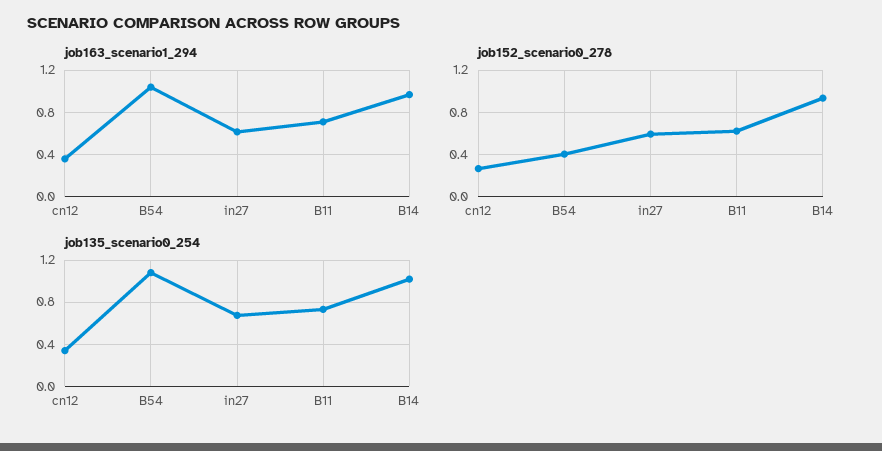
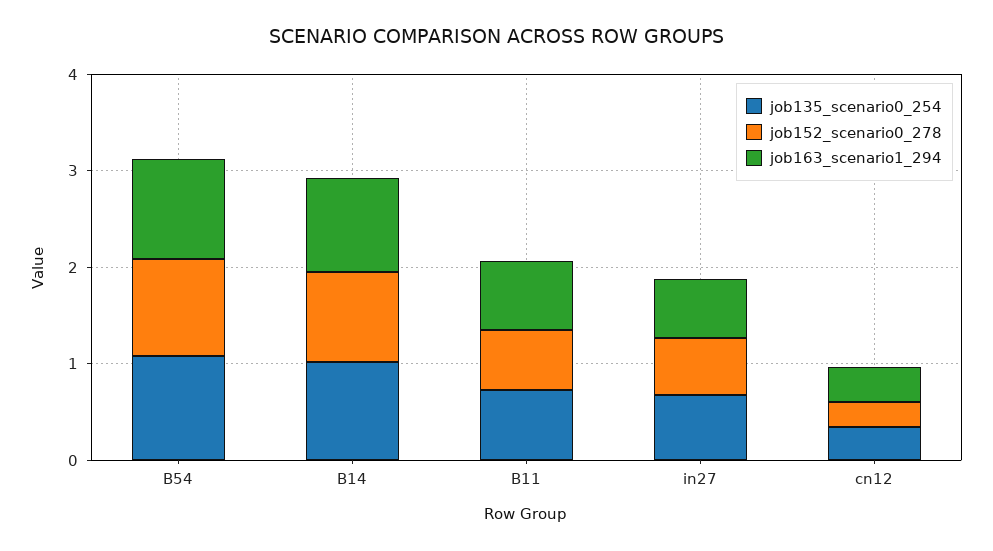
  {
    "job163_scenario1_294": {
      "cn12": 0.4,
      "B54": 1,
      "in27": 0.6,
      "B11": 0.7,
      "B14": 1
    },
    "job152_scenario0_278": {
      "cn12": 0.3,
-     "B54": 0.4,
+     "B54": 1,
      "in27": 0.6,
      "B11": 0.6,
      "B14": 0.9
    },
    "job135_scenario0_254": {
      "cn12": 0.3,
      "B54": 1.1,
      "in27": 0.7,
      "B11": 0.7,
      "B14": 1
    }
  }

